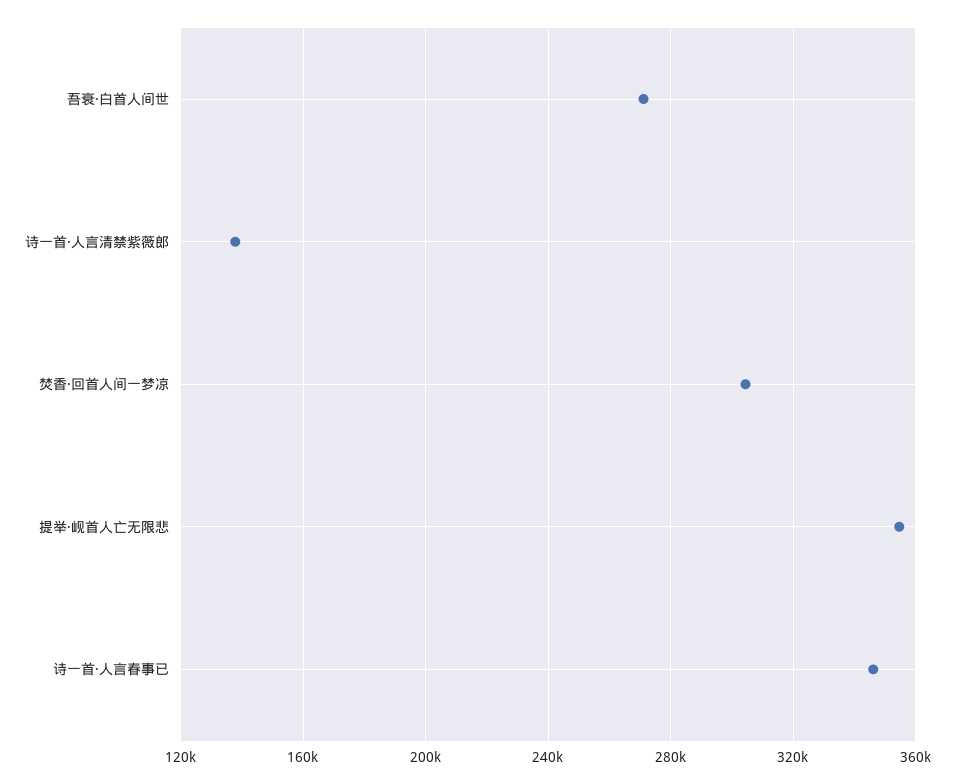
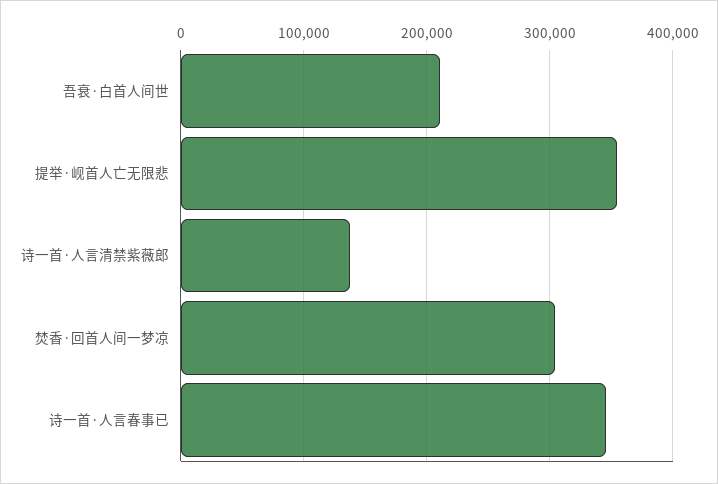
  {
-   "吾衰·白首人间世": 270000,
+   "吾衰·白首人间世": 210000,
    "诗一首·人言清禁紫薇郎": 140000,
    "焚香·回首人间一梦凉": 305000,
    "提举·岘首人亡无限悲": 355000,
    "诗一首·人言春事已": 345000
  }

